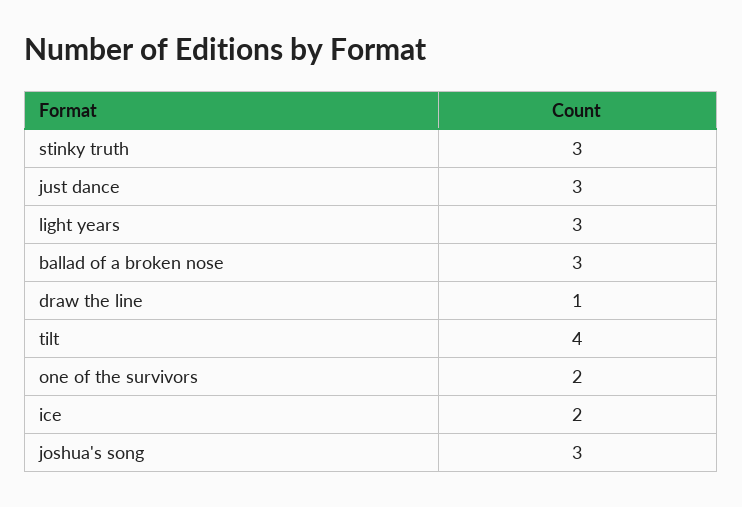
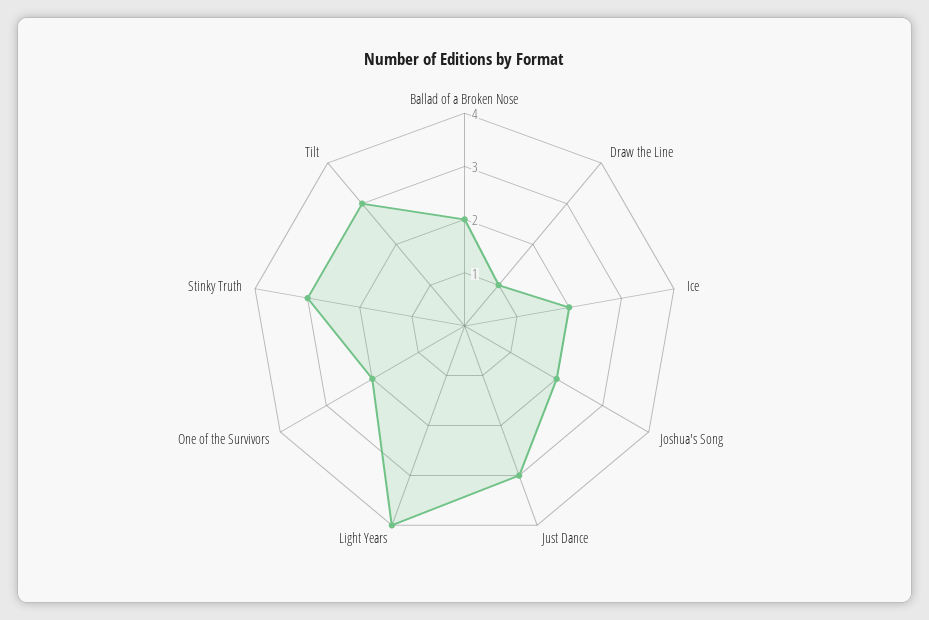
  {
    "stinky truth": 3,
    "just dance": 3,
-   "light years": 3,
+   "light years": 4,
-   "ballad of a broken nose": 3,
+   "ballad of a broken nose": 2,
    "draw the line": 1,
-   "tilt": 4,
+   "tilt": 3,
    "one of the survivors": 2,
    "ice": 2,
-   "joshua's song": 3
+   "joshua's song": 2
  }

